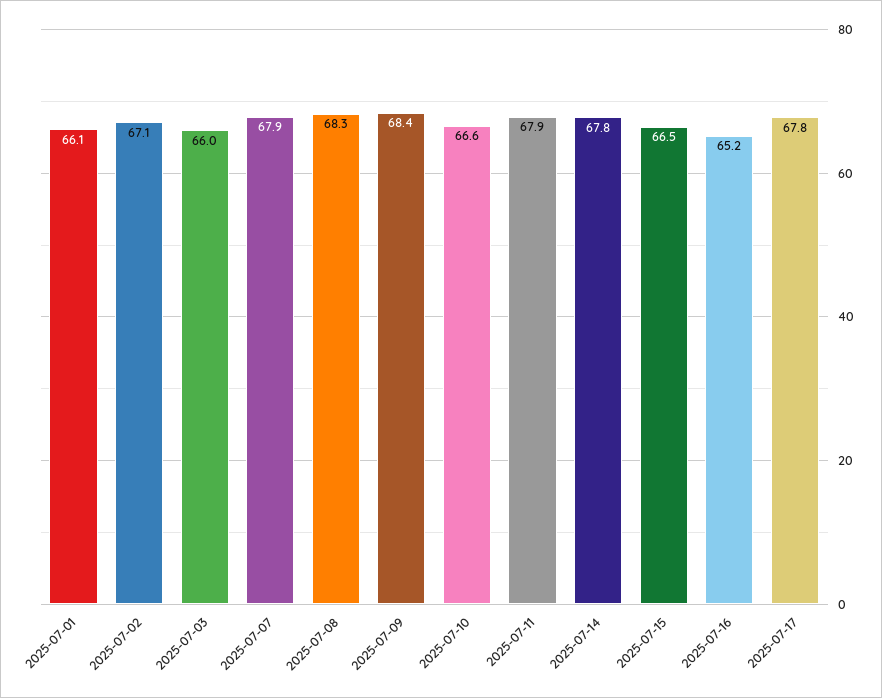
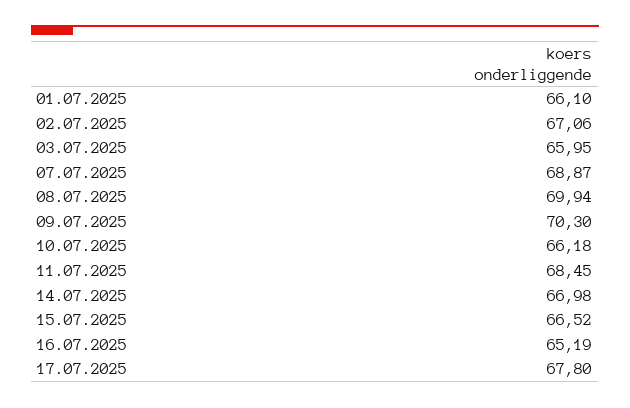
  {
    "2025-07-01": 66.1,
    "2025-07-02": 67.06,
    "2025-07-03": 65.95,
-   "2025-07-07": 67.9,
+   "2025-07-07": 68.87,
-   "2025-07-08": 68.3,
+   "2025-07-08": 69.94,
-   "2025-07-09": 68.4,
+   "2025-07-09": 70.3,
-   "2025-07-10": 66.6,
+   "2025-07-10": 66.18,
-   "2025-07-11": 67.9,
+   "2025-07-11": 68.45,
-   "2025-07-14": 67.8,
+   "2025-07-14": 66.98,
    "2025-07-15": 66.52,
    "2025-07-16": 65.19,
    "2025-07-17": 67.8
  }

